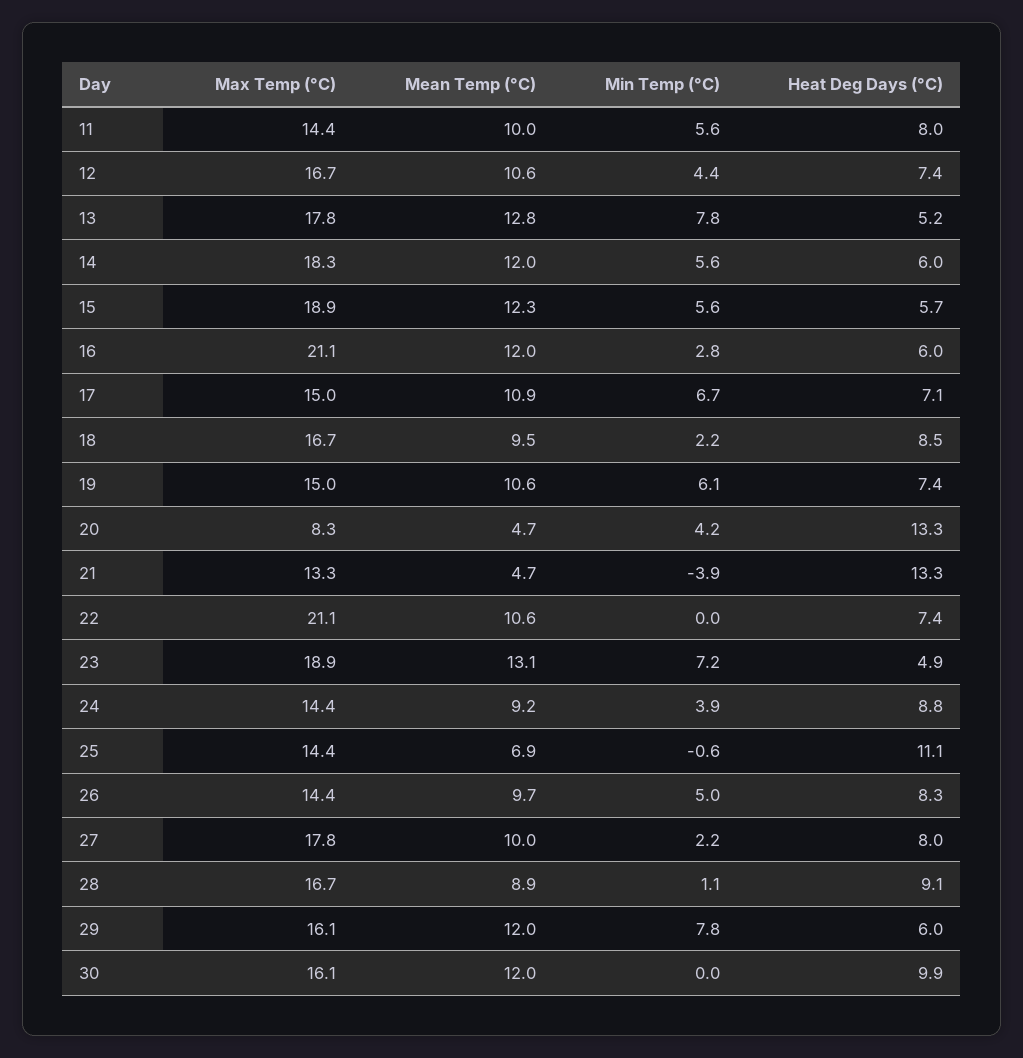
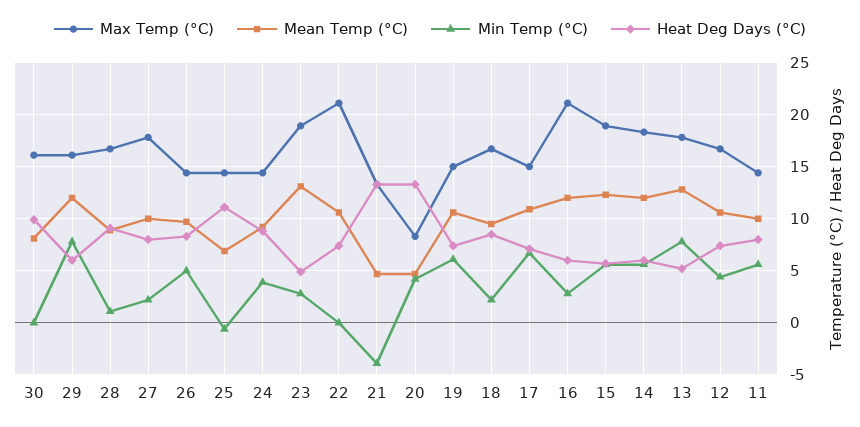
  {
    "Max Temp (°C)": {
      "11": 14.4,
      "12": 16.7,
      "13": 17.8,
      "14": 18.3,
      "15": 18.9,
      "16": 21.1,
      "17": 15,
      "18": 16.7,
      "19": 15,
      "20": 8.3,
      "21": 13.3,
      "22": 21.1,
      "23": 18.9,
      "24": 14.4,
      "25": 14.4,
      "26": 14.4,
      "27": 17.8,
      "28": 16.7,
      "29": 16.1,
      "30": 16.1
    },
    "Mean Temp (°C)": {
      "11": 10,
      "12": 10.6,
      "13": 12.8,
      "14": 12,
      "15": 12.3,
      "16": 12,
      "17": 10.9,
      "18": 9.5,
      "19": 10.6,
      "20": 4.7,
      "21": 4.7,
      "22": 10.6,
      "23": 13.1,
      "24": 9.2,
      "25": 6.9,
      "26": 9.7,
      "27": 10,
      "28": 8.9,
      "29": 12,
-     "30": 12
+     "30": 8
    },
    "Min Temp (°C)": {
      "11": 5.6,
      "12": 4.4,
      "13": 7.8,
      "14": 5.6,
      "15": 5.6,
      "16": 2.8,
      "17": 6.7,
      "18": 2.2,
      "19": 6.1,
      "20": 4.2,
      "21": -3.9,
      "22": 0,
-     "23": 7.2,
+     "23": 3,
      "24": 3.9,
      "25": -0.6,
      "26": 5,
      "27": 2.2,
      "28": 1.1,
      "29": 7.8,
      "30": 0
    },
    "Heat Deg Days (°C)": {
      "11": 8,
      "12": 7.4,
      "13": 5.2,
      "14": 6,
      "15": 5.7,
      "16": 6,
      "17": 7.1,
      "18": 8.5,
      "19": 7.4,
      "20": 13.3,
      "21": 13.3,
      "22": 7.4,
      "23": 4.9,
      "24": 8.8,
      "25": 11.1,
      "26": 8.3,
      "27": 8,
      "28": 9.1,
      "29": 6,
      "30": 9.9
    }
  }

